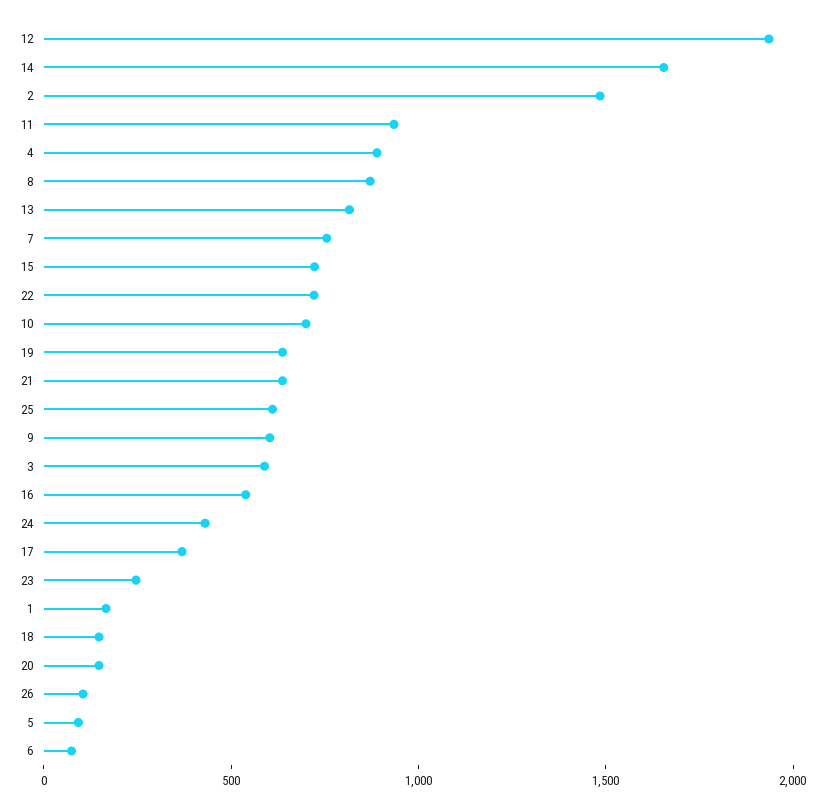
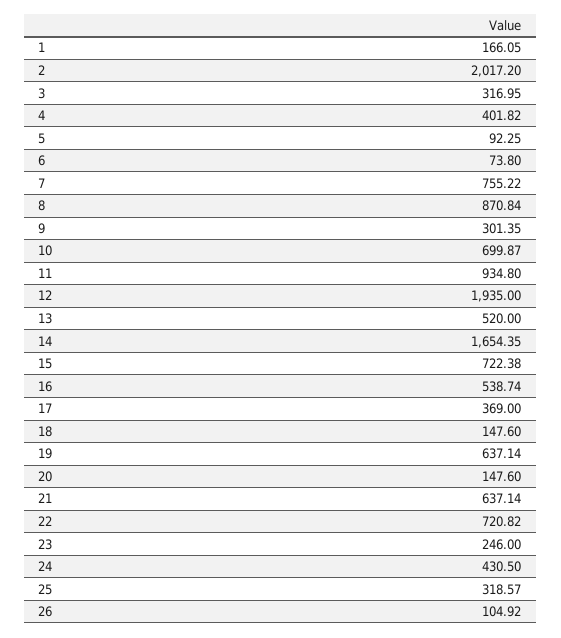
  {
    "12": 1935,
    "14": 1654.35,
-   "2": 1500,
+   "2": 2017.2,
    "11": 934.8,
-   "4": 900,
+   "4": 401.82,
    "8": 870.84,
-   "13": 800,
+   "13": 520,
    "7": 755.22,
    "15": 722.38,
    "22": 720.82,
    "10": 699.87,
    "19": 637.14,
    "21": 637.14,
-   "25": 600,
+   "25": 318.57,
-   "9": 600,
+   "9": 301.35,
-   "3": 600,
+   "3": 316.95,
    "16": 538.74,
    "24": 430.5,
    "17": 369,
    "23": 246,
    "1": 166.05,
    "18": 147.6,
    "20": 147.6,
    "26": 104.92,
    "5": 92.25,
    "6": 73.8
  }

